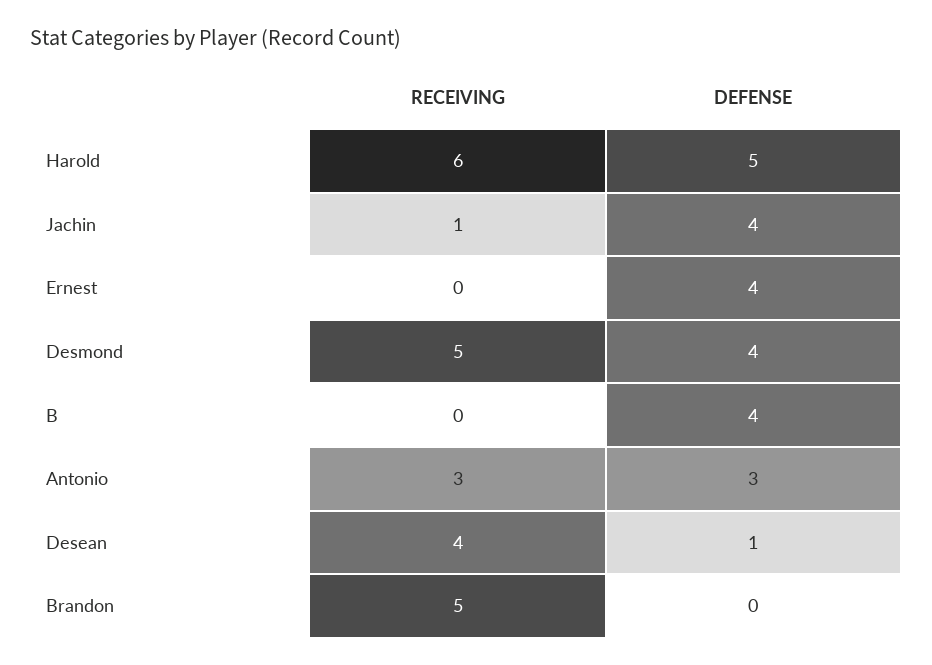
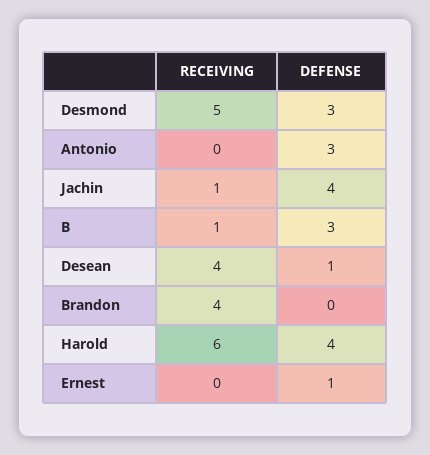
  {
    "RECEIVING": {
      "Harold": 6,
      "Jachin": 1,
      "Ernest": 0,
      "Desmond": 5,
-     "B": 0,
+     "B": 1,
-     "Antonio": 3,
+     "Antonio": 0,
      "Desean": 4,
-     "Brandon": 5
+     "Brandon": 4
    },
    "DEFENSE": {
-     "Harold": 5,
+     "Harold": 4,
      "Jachin": 4,
-     "Ernest": 4,
+     "Ernest": 1,
-     "Desmond": 4,
+     "Desmond": 3,
-     "B": 4,
+     "B": 3,
      "Antonio": 3,
      "Desean": 1,
      "Brandon": 0
    }
  }

